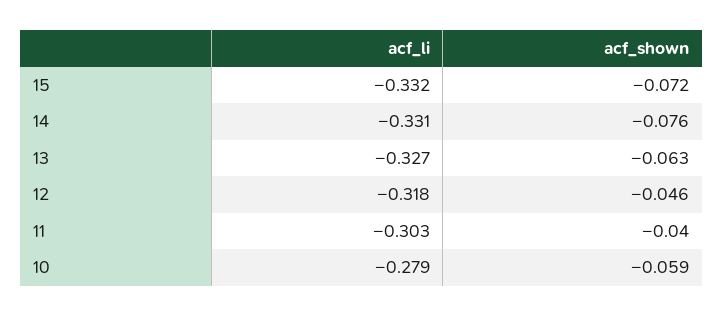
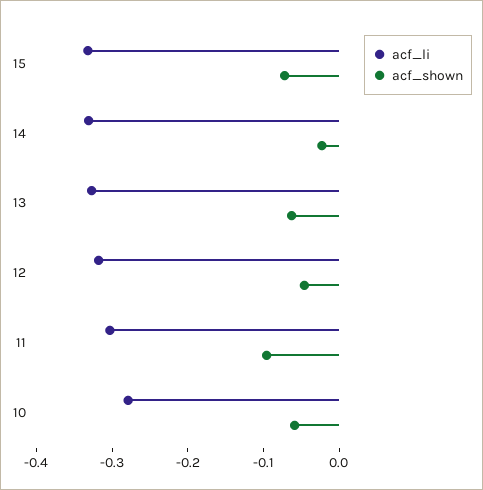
  {
    "acf_li": {
      "15": -0.332,
      "14": -0.331,
      "13": -0.327,
      "12": -0.318,
      "11": -0.303,
      "10": -0.279
    },
    "acf_shown": {
      "15": -0.072,
-     "14": -0.076,
+     "14": -0.02,
      "13": -0.063,
      "12": -0.046,
-     "11": -0.04,
+     "11": -0.1,
      "10": -0.059
    }
  }

